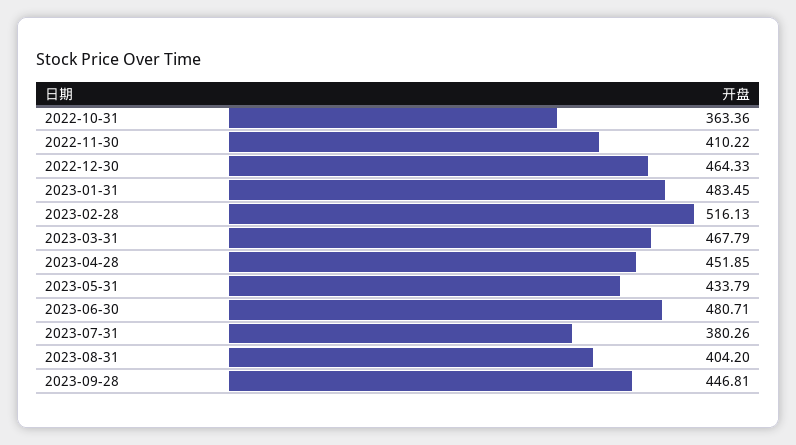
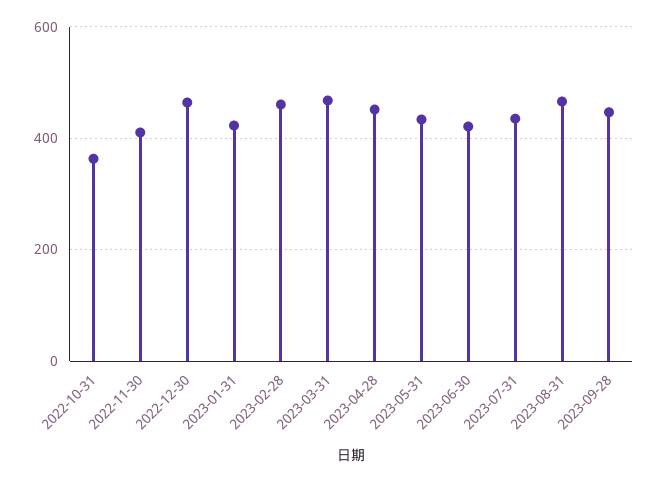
  {
    "2022-10-31": 363.36,
    "2022-11-30": 410.22,
    "2022-12-30": 464.33,
-   "2023-01-31": 483.45,
+   "2023-01-31": 420,
-   "2023-02-28": 516.13,
+   "2023-02-28": 460,
    "2023-03-31": 467.79,
    "2023-04-28": 451.85,
    "2023-05-31": 433.79,
-   "2023-06-30": 480.71,
+   "2023-06-30": 420,
-   "2023-07-31": 380.26,
+   "2023-07-31": 440,
-   "2023-08-31": 404.2,
+   "2023-08-31": 460,
    "2023-09-28": 446.81
  }

